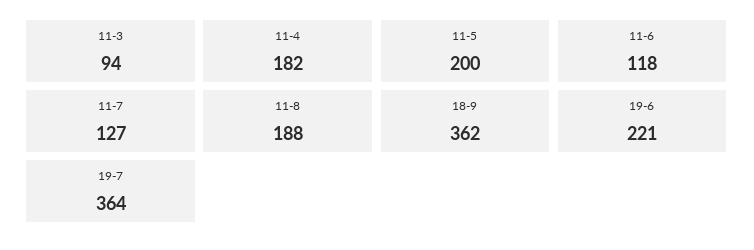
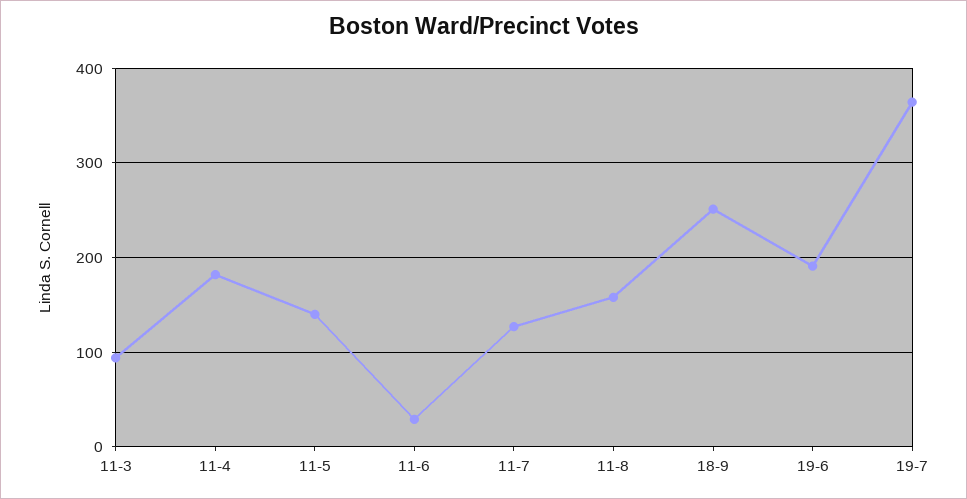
  {
    "11-3": 94,
    "11-4": 182,
-   "11-5": 200,
+   "11-5": 140,
-   "11-6": 118,
+   "11-6": 30,
    "11-7": 127,
-   "11-8": 188,
+   "11-8": 160,
-   "18-9": 362,
+   "18-9": 250,
-   "19-6": 221,
+   "19-6": 190,
    "19-7": 364
  }

